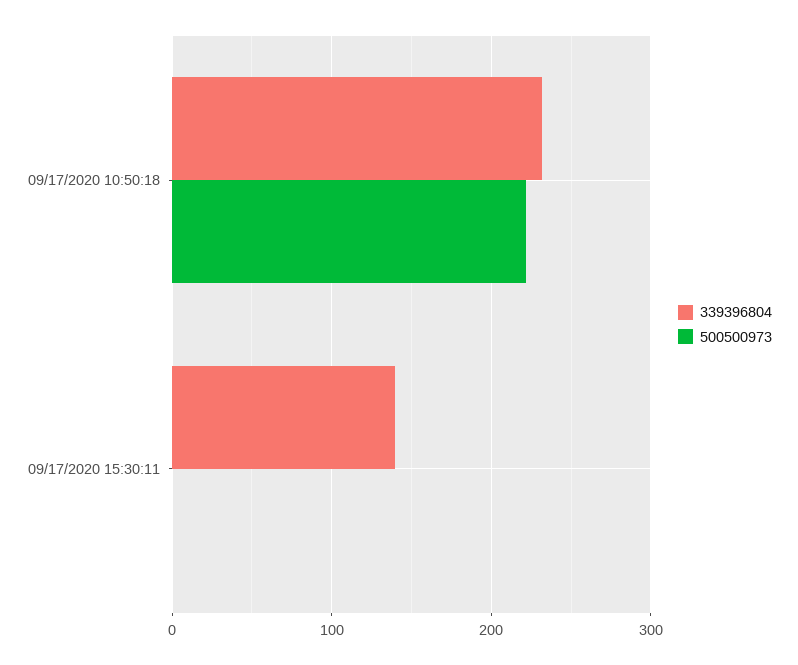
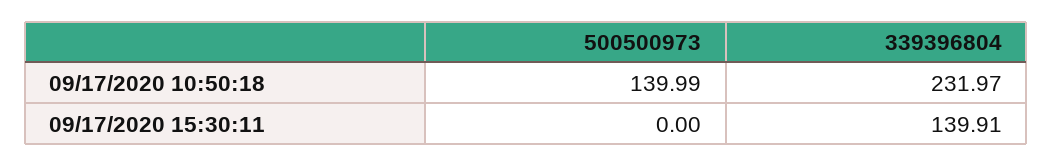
  {
    "339396804": {
      "09/17/2020 10:50:18": 231.97,
      "09/17/2020 15:30:11": 139.91
    },
    "500500973": {
-     "09/17/2020 10:50:18": 220,
+     "09/17/2020 10:50:18": 139.99,
      "09/17/2020 15:30:11": 0
    }
  }

